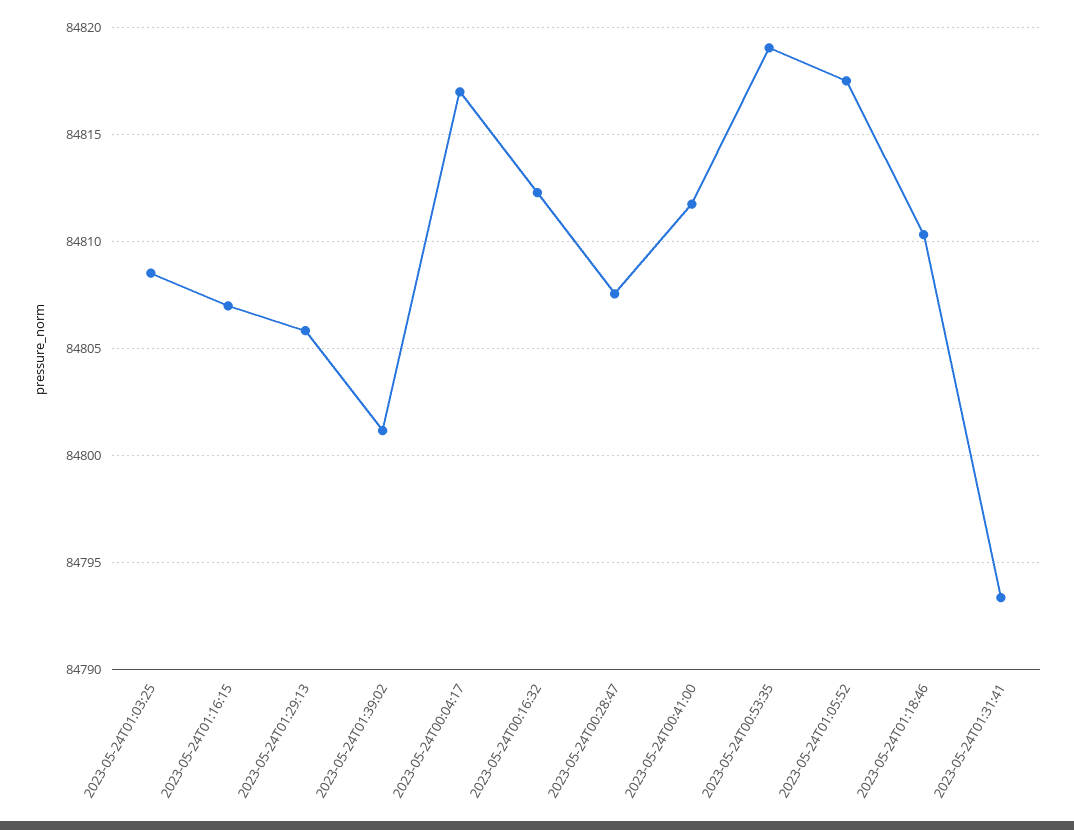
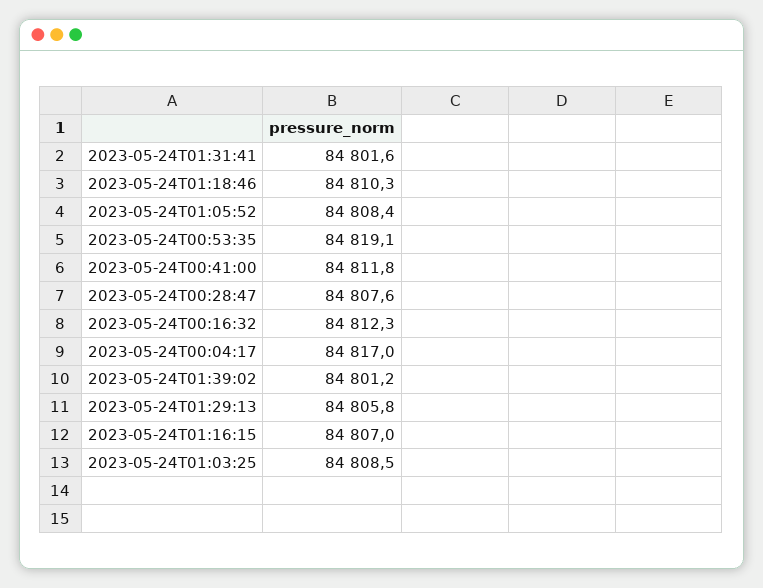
  {
    "2023-05-24T01:03:25": 84808.5,
    "2023-05-24T01:16:15": 84807,
    "2023-05-24T01:29:13": 84805.8,
    "2023-05-24T01:39:02": 84801.2,
    "2023-05-24T00:04:17": 84817,
    "2023-05-24T00:16:32": 84812.3,
    "2023-05-24T00:28:47": 84807.6,
    "2023-05-24T00:41:00": 84811.8,
    "2023-05-24T00:53:35": 84819.1,
-   "2023-05-24T01:05:52": 84817.5,
+   "2023-05-24T01:05:52": 84808.4,
    "2023-05-24T01:18:46": 84810.3,
-   "2023-05-24T01:31:41": 84793.5
+   "2023-05-24T01:31:41": 84801.6
  }

